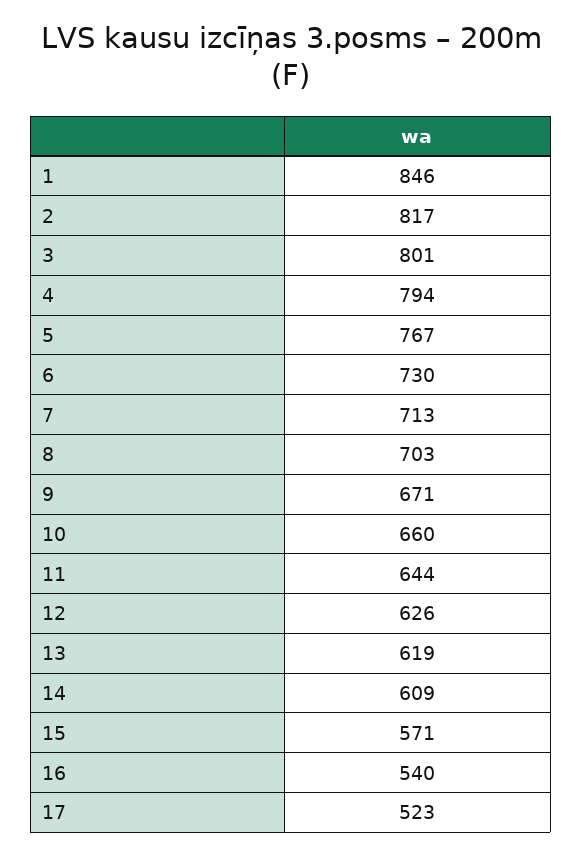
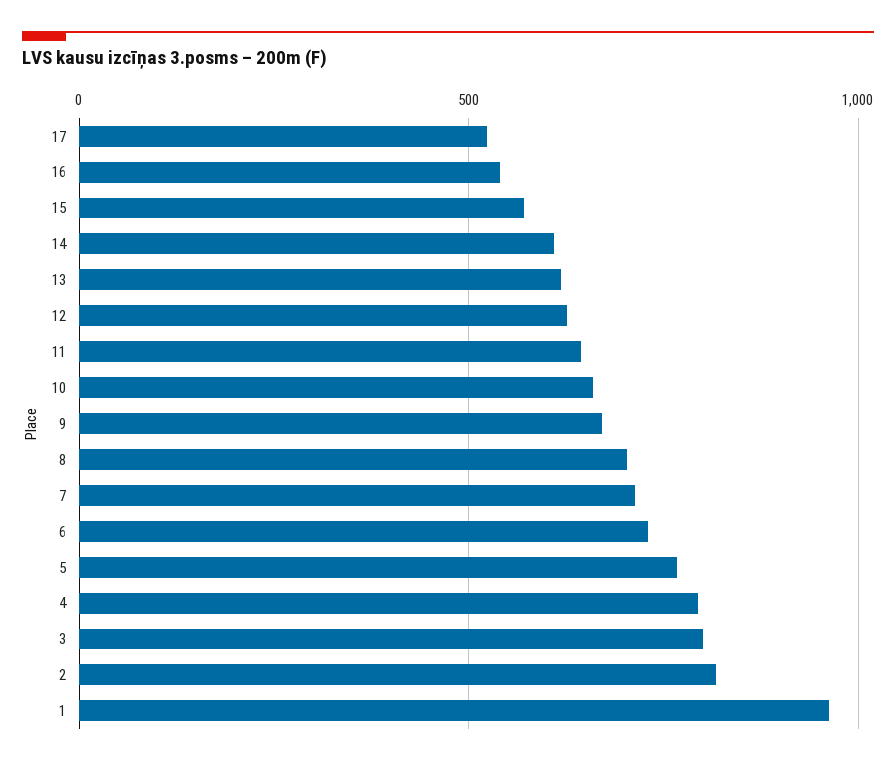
  {
-   "1": 846,
+   "1": 950,
    "2": 817,
    "3": 801,
    "4": 794,
    "5": 767,
    "6": 730,
    "7": 713,
    "8": 703,
    "9": 671,
    "10": 660,
    "11": 644,
    "12": 626,
    "13": 619,
    "14": 609,
    "15": 571,
    "16": 540,
    "17": 523
  }

